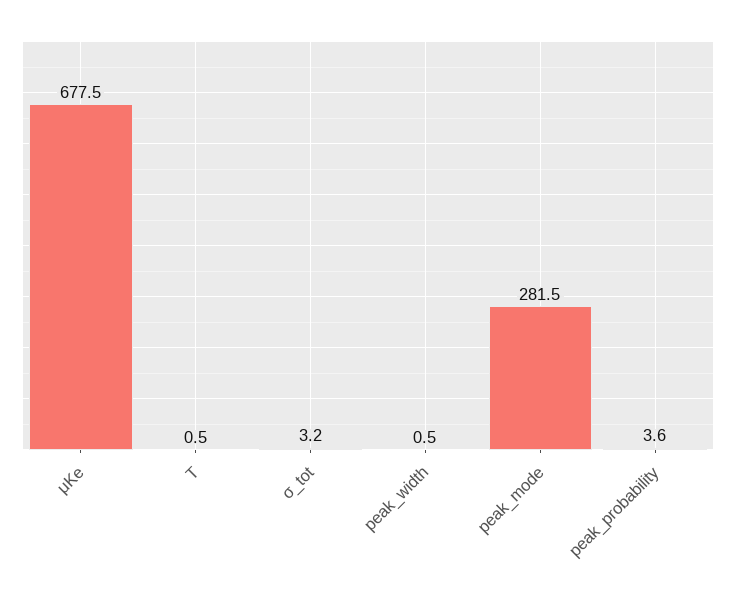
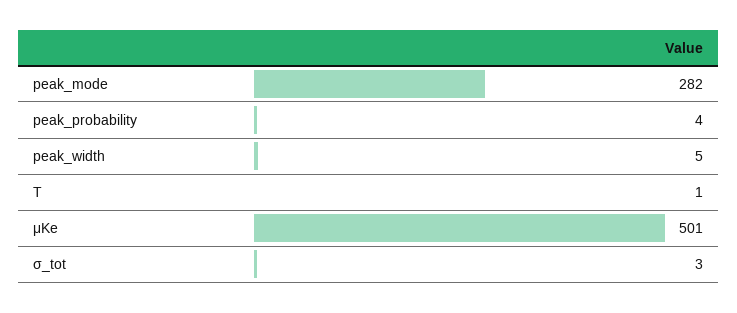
  {
-   "μKe": 677.5,
+   "μKe": 501,
    "T": 0.5,
    "σ_tot": 3.2,
-   "peak_width": 0.5,
+   "peak_width": 5,
    "peak_mode": 281.5,
    "peak_probability": 3.6
  }

